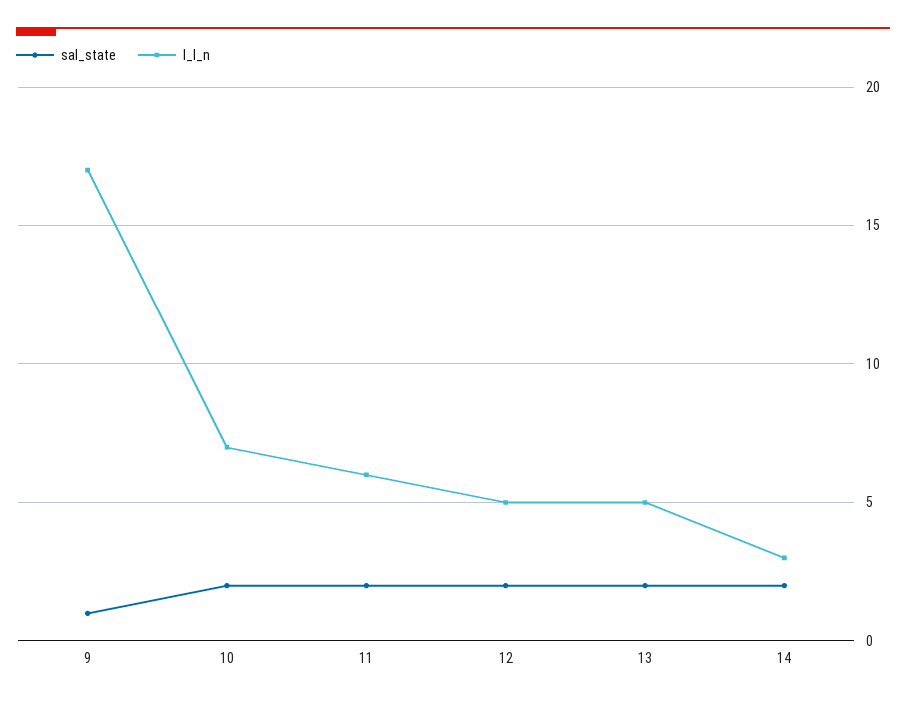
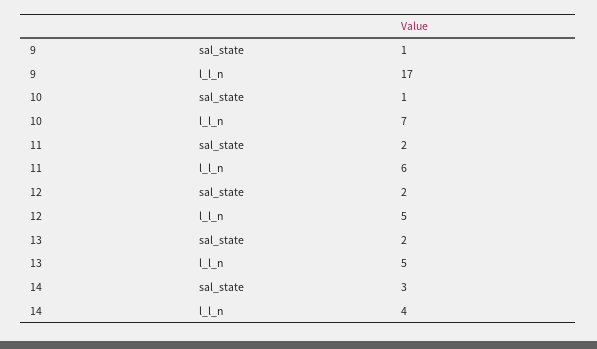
  {
    "sal_state": {
      "9": 1,
-     "10": 2,
+     "10": 1,
      "11": 2,
      "12": 2,
      "13": 2,
-     "14": 2
+     "14": 3
    },
    "l_l_n": {
      "9": 17,
      "10": 7,
      "11": 6,
      "12": 5,
      "13": 5,
-     "14": 3
+     "14": 4
    }
  }

